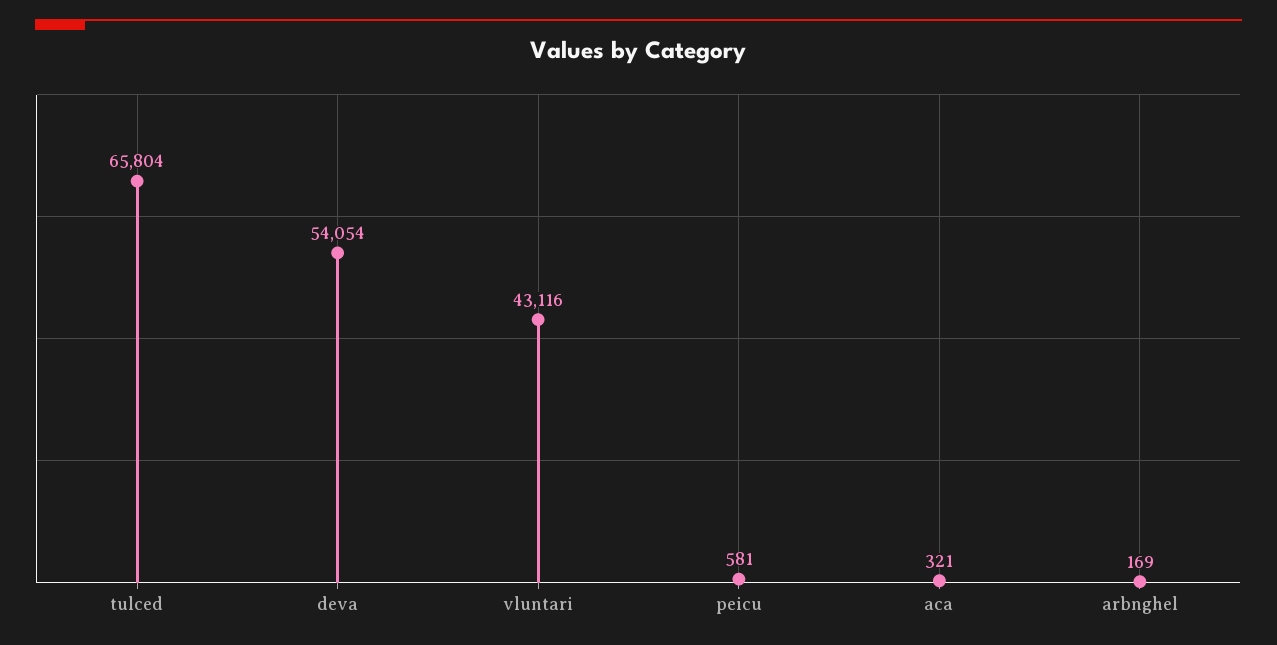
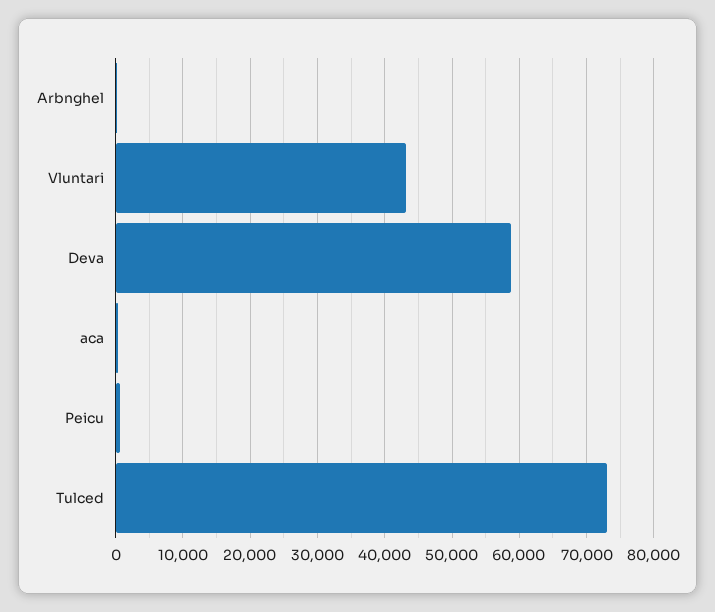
  {
-   "tulced": 65804,
+   "tulced": 73000,
-   "deva": 54054,
+   "deva": 59000,
    "vluntari": 43116,
    "peicu": 581,
    "aca": 321,
    "arbnghel": 169
  }

